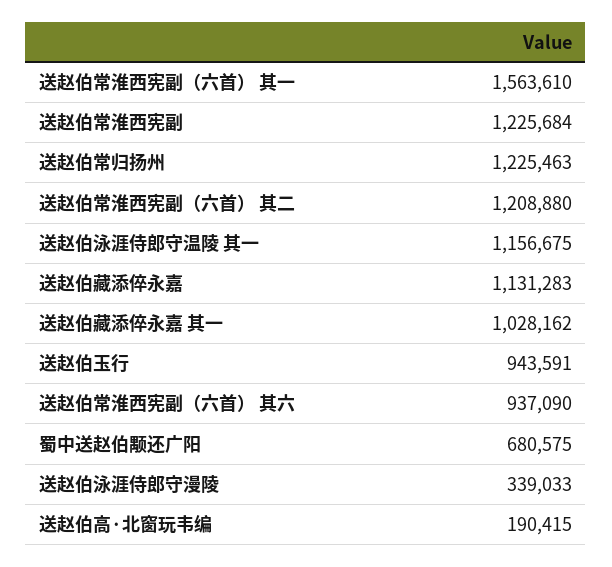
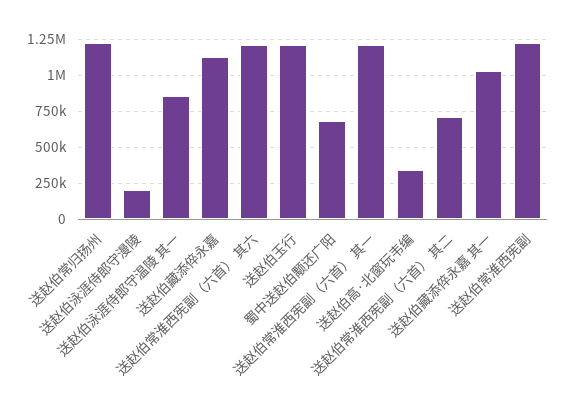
  {
-   "送赵伯常淮西宪副（六首） 其一": 1563610,
+   "送赵伯常淮西宪副（六首） 其一": 1200000,
    "送赵伯常淮西宪副": 1225684,
    "送赵伯常归扬州": 1225463,
-   "送赵伯常淮西宪副（六首） 其二": 1208880,
+   "送赵伯常淮西宪副（六首） 其二": 700000,
-   "送赵伯泳涯侍郎守温陵 其一": 1156675,
+   "送赵伯泳涯侍郎守温陵 其一": 850000,
    "送赵伯藏添倅永嘉": 1131283,
    "送赵伯藏添倅永嘉 其一": 1028162,
-   "送赵伯玉行": 943591,
+   "送赵伯玉行": 1200000,
-   "送赵伯常淮西宪副（六首） 其六": 937090,
+   "送赵伯常淮西宪副（六首） 其六": 1200000,
    "蜀中送赵伯颙还广阳": 680575,
-   "送赵伯泳涯侍郎守漫陵": 339033,
+   "送赵伯泳涯侍郎守漫陵": 200000,
-   "送赵伯高·北窗玩韦编": 190415
+   "送赵伯高·北窗玩韦编": 350000
  }

